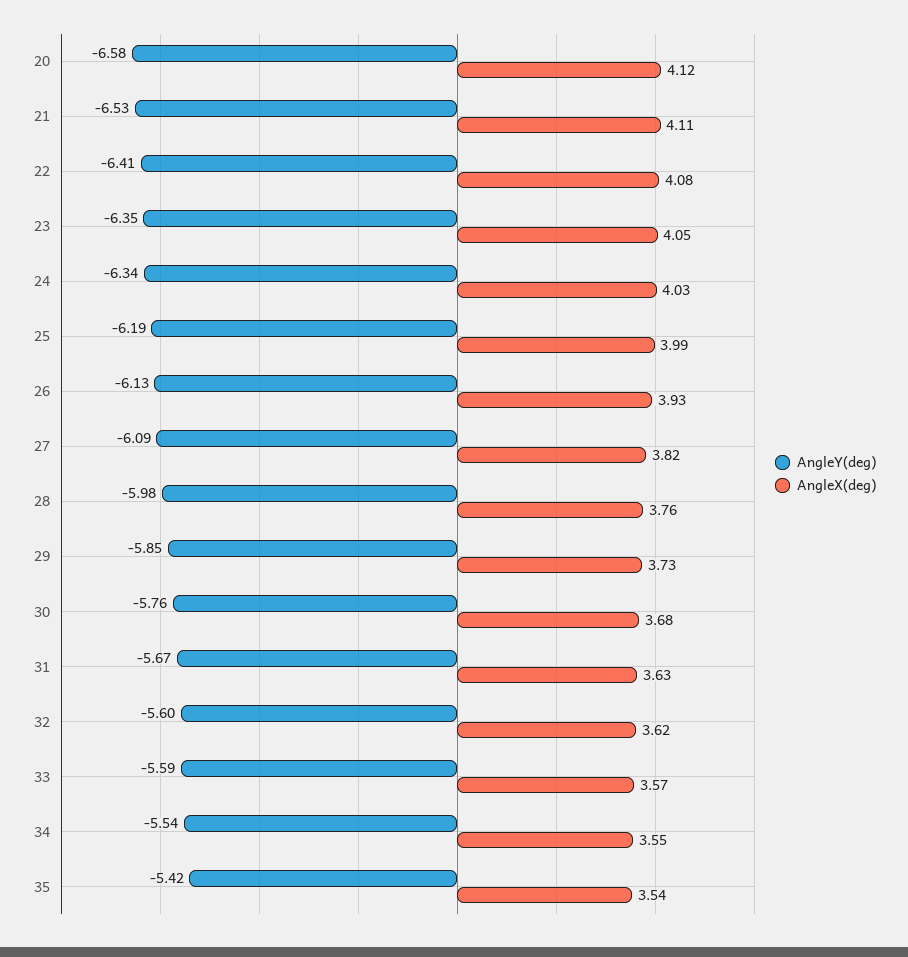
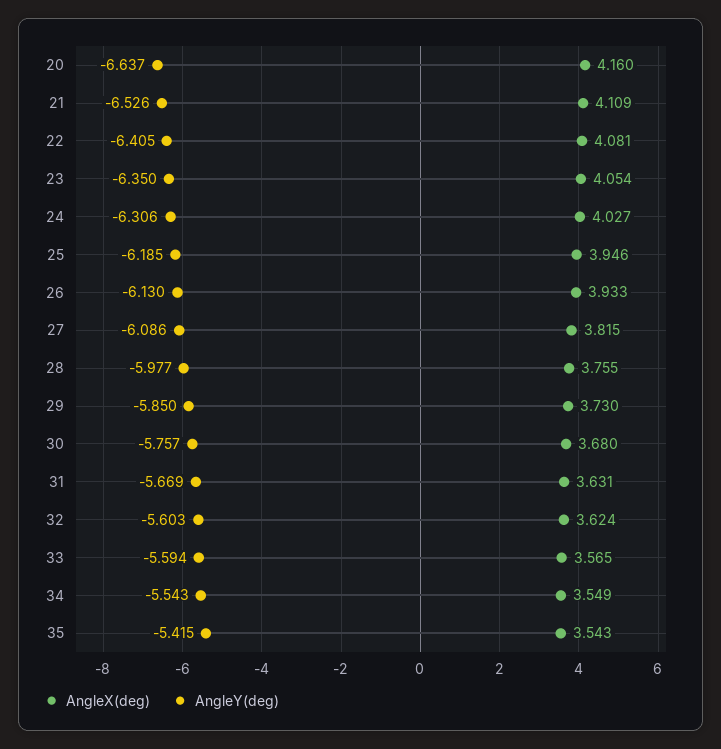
  {
    "AngleY(deg)": {
-     "20": -6.58,
+     "20": -6.637,
      "21": -6.526,
      "22": -6.405,
      "23": -6.35,
-     "24": -6.34,
+     "24": -6.306,
      "25": -6.185,
      "26": -6.13,
      "27": -6.086,
      "28": -5.977,
      "29": -5.85,
      "30": -5.757,
      "31": -5.669,
      "32": -5.603,
      "33": -5.594,
      "34": -5.543,
      "35": -5.415
    },
    "AngleX(deg)": {
-     "20": 4.12,
+     "20": 4.16,
      "21": 4.109,
      "22": 4.081,
      "23": 4.054,
      "24": 4.027,
-     "25": 3.99,
+     "25": 3.946,
      "26": 3.933,
      "27": 3.815,
      "28": 3.755,
      "29": 3.73,
      "30": 3.68,
      "31": 3.631,
      "32": 3.624,
      "33": 3.565,
      "34": 3.549,
      "35": 3.543
    }
  }

